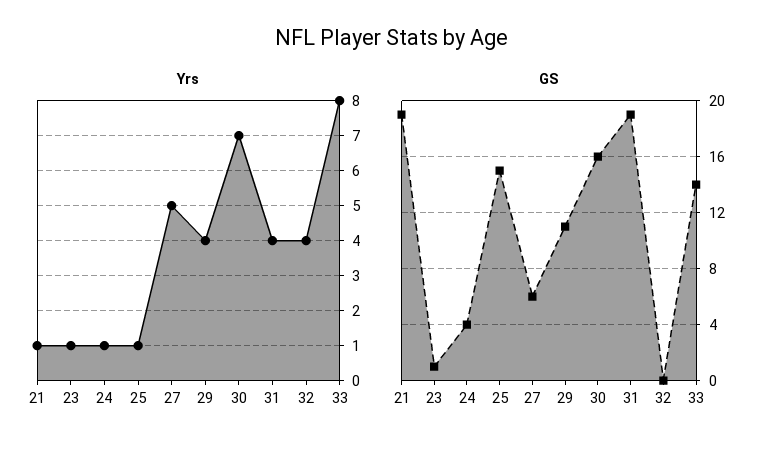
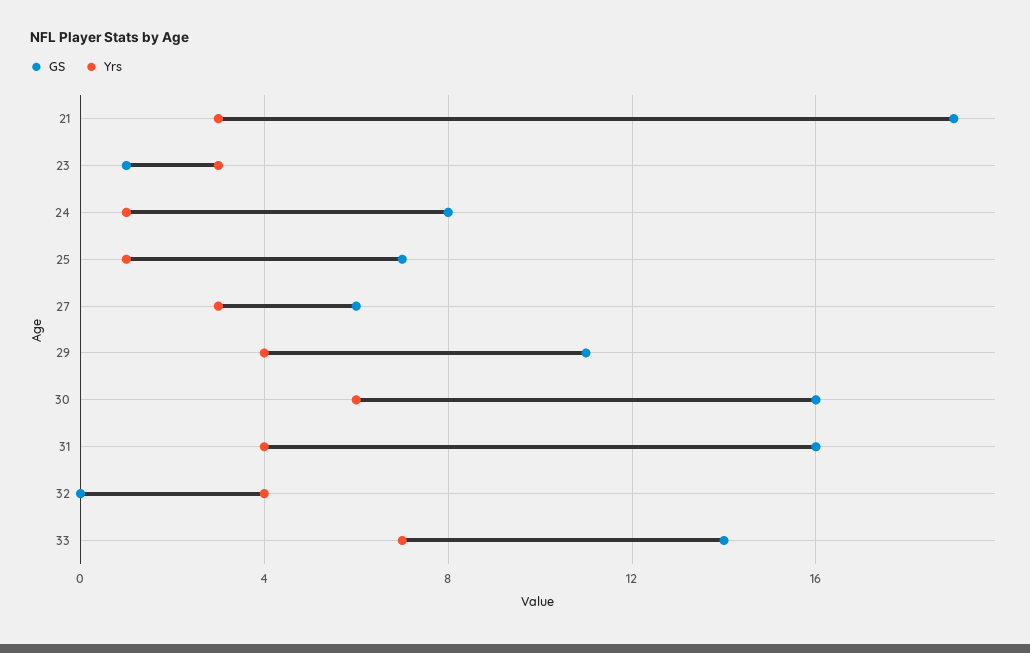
  {
    "Yrs": {
-     "21": 1,
+     "21": 3,
-     "23": 1,
+     "23": 3,
      "24": 1,
      "25": 1,
-     "27": 5,
+     "27": 3,
      "29": 4,
-     "30": 7,
+     "30": 6,
      "31": 4,
      "32": 4,
-     "33": 8
+     "33": 7
    },
    "GS": {
      "21": 19,
      "23": 1,
-     "24": 4,
+     "24": 8,
-     "25": 15,
+     "25": 7,
      "27": 6,
      "29": 11,
      "30": 16,
-     "31": 19,
+     "31": 16,
      "32": 0,
      "33": 14
    }
  }

